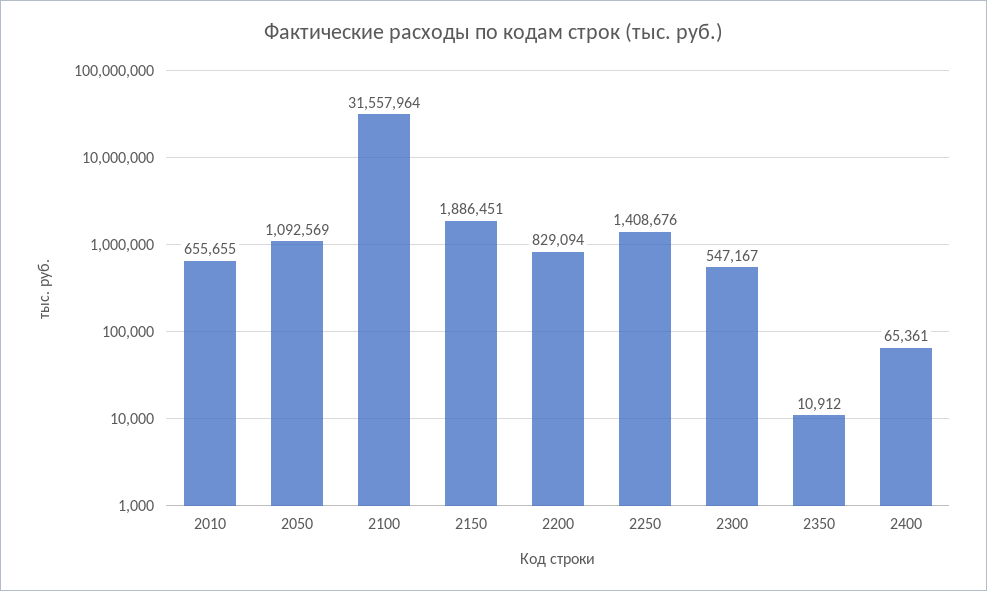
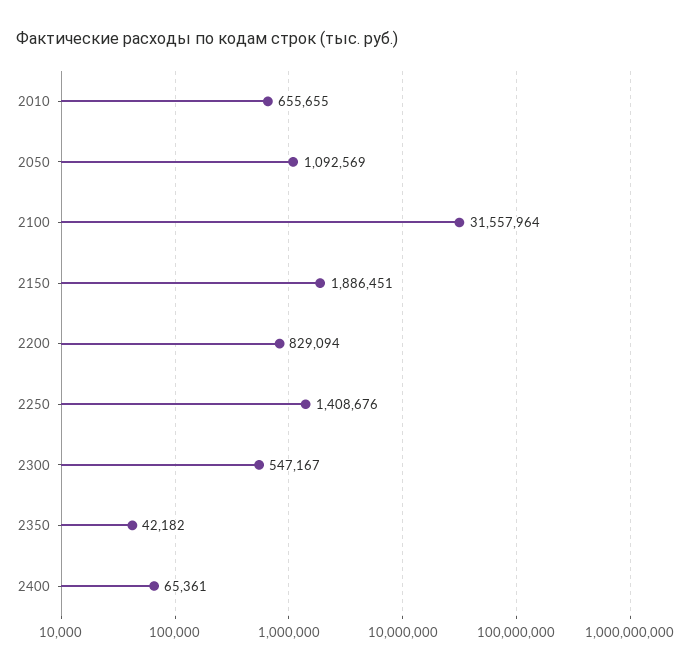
  {
    "2010": 655655,
    "2050": 1092569,
    "2100": 31557964,
    "2150": 1886451,
    "2200": 829094,
    "2250": 1408676,
    "2300": 547167,
-   "2350": 10912,
+   "2350": 42182,
    "2400": 65361
  }

